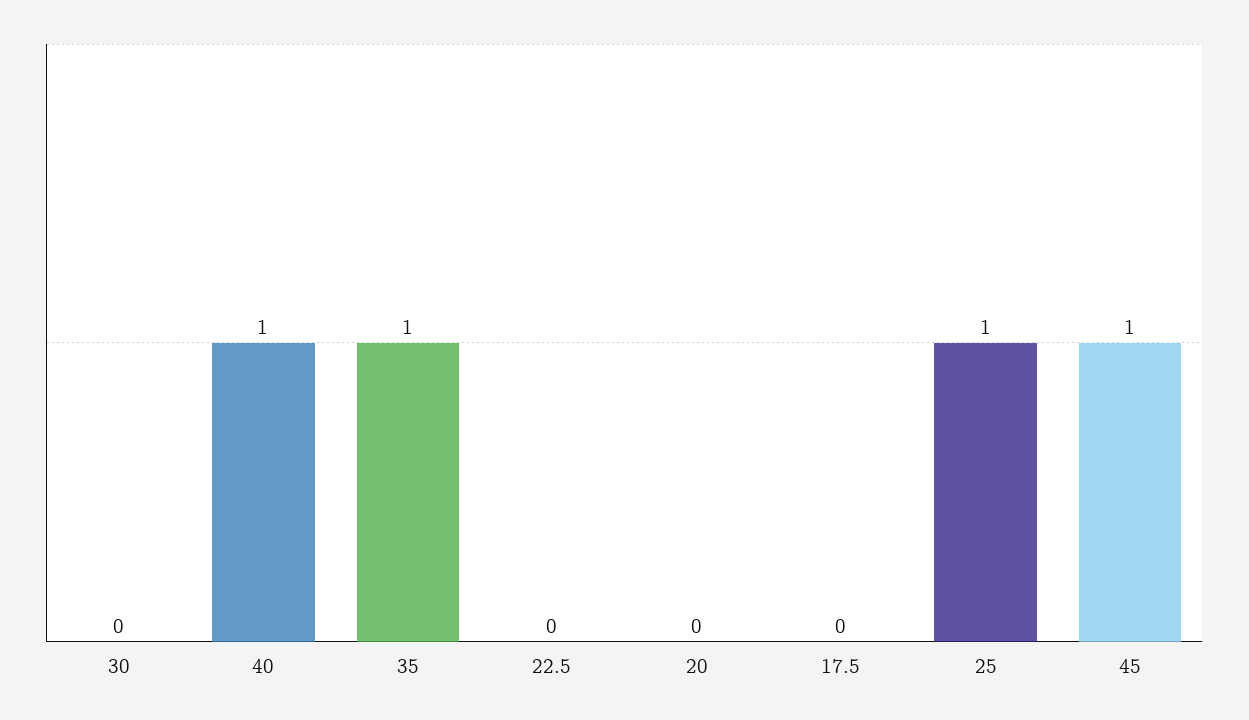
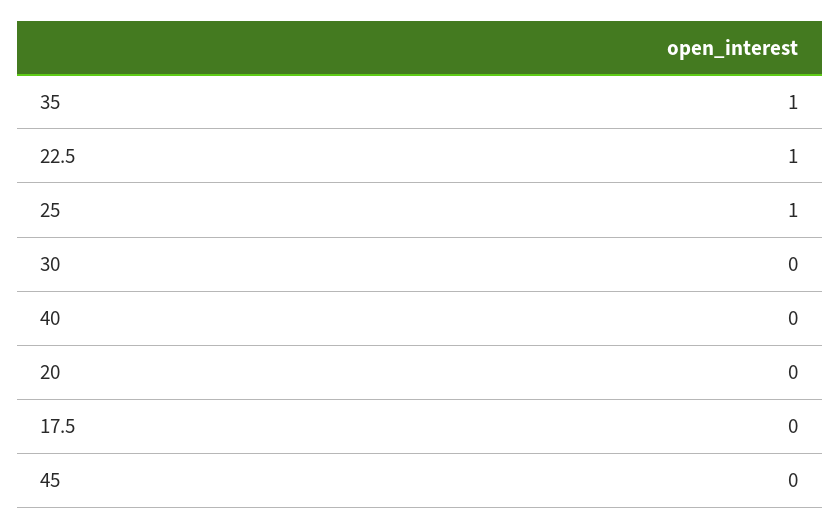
  {
    "30": 0,
-   "40": 1,
+   "40": 0,
    "35": 1,
-   "22.5": 0,
+   "22.5": 1,
    "20": 0,
    "17.5": 0,
    "25": 1,
-   "45": 1
+   "45": 0
  }

